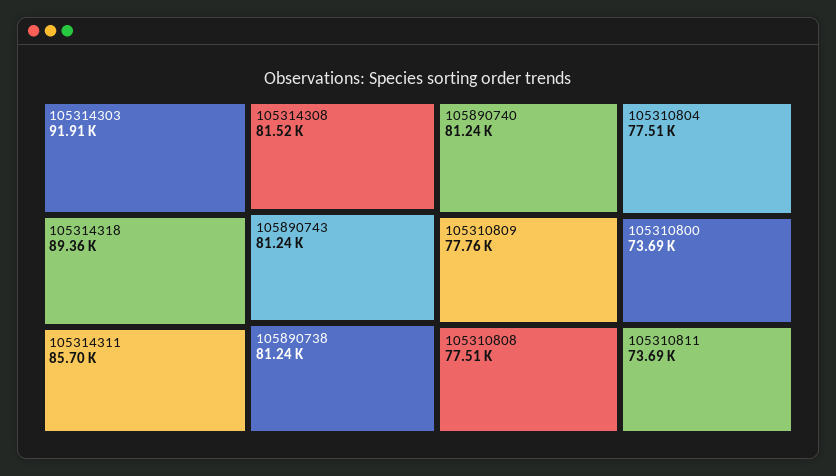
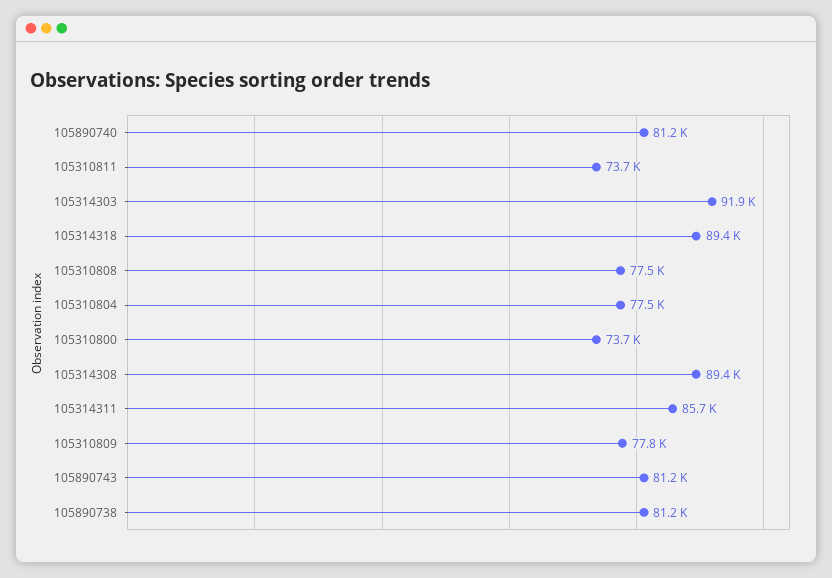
  {
    "105314303": 91910,
    "105314318": 89360,
    "105314311": 85700,
-   "105314308": 81520,
+   "105314308": 89400,
    "105890743": 81240,
    "105890738": 81240,
    "105890740": 81240,
    "105310809": 77760,
    "105310808": 77510,
    "105310804": 77510,
    "105310800": 73690,
    "105310811": 73690
  }

